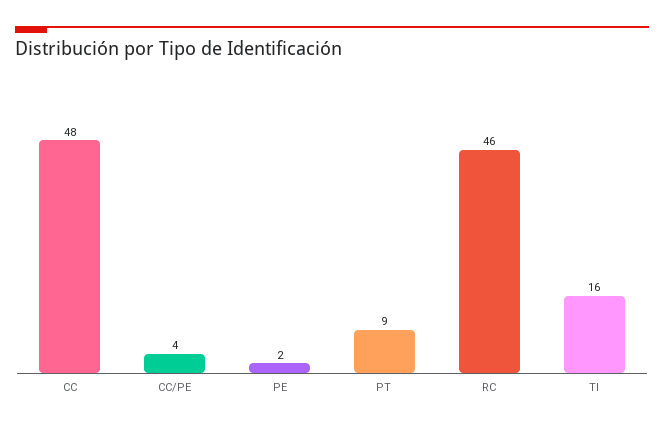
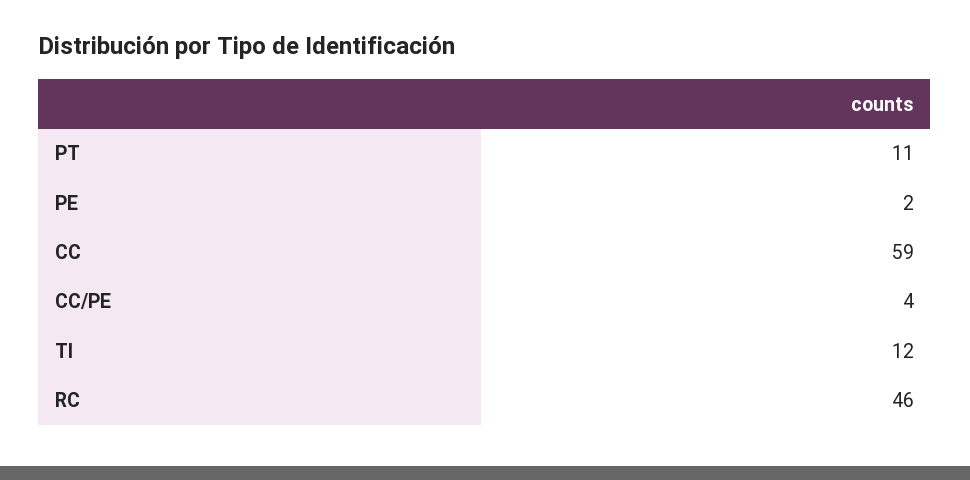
  {
-   "CC": 48,
+   "CC": 59,
    "CC/PE": 4,
    "PE": 2,
-   "PT": 9,
+   "PT": 11,
    "RC": 46,
-   "TI": 16
+   "TI": 12
  }

